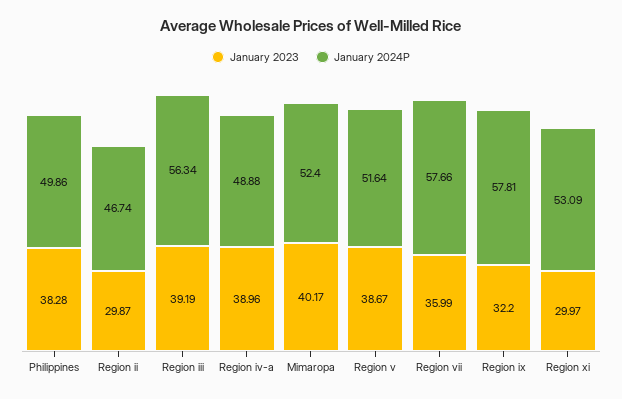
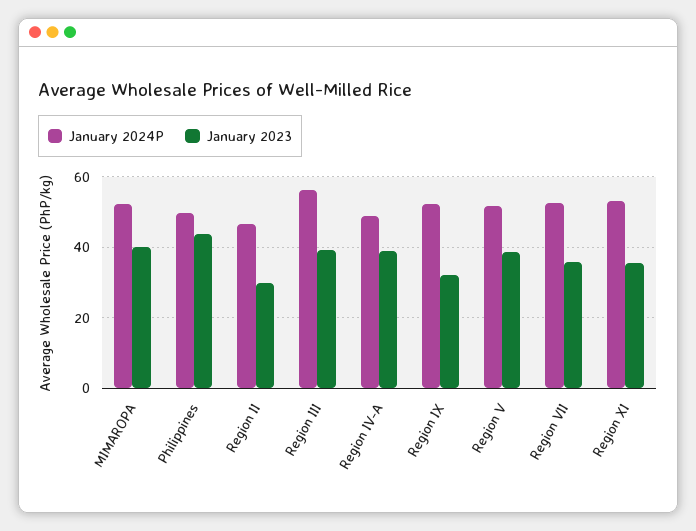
  {
    "January 2023": {
-     "Philippines": 38.28,
+     "Philippines": 44,
      "Region ii": 29.87,
      "Region iii": 39.19,
      "Region iv-a": 38.96,
      "Mimaropa": 40.17,
      "Region v": 38.67,
      "Region vii": 35.99,
      "Region ix": 32.2,
-     "Region xi": 29.97
+     "Region xi": 36
    },
    "January 2024P": {
      "Philippines": 49.86,
      "Region ii": 46.74,
      "Region iii": 56.34,
      "Region iv-a": 48.88,
      "Mimaropa": 52.4,
      "Region v": 51.64,
-     "Region vii": 57.66,
+     "Region vii": 52,
-     "Region ix": 57.81,
+     "Region ix": 52,
      "Region xi": 53.09
    }
  }

